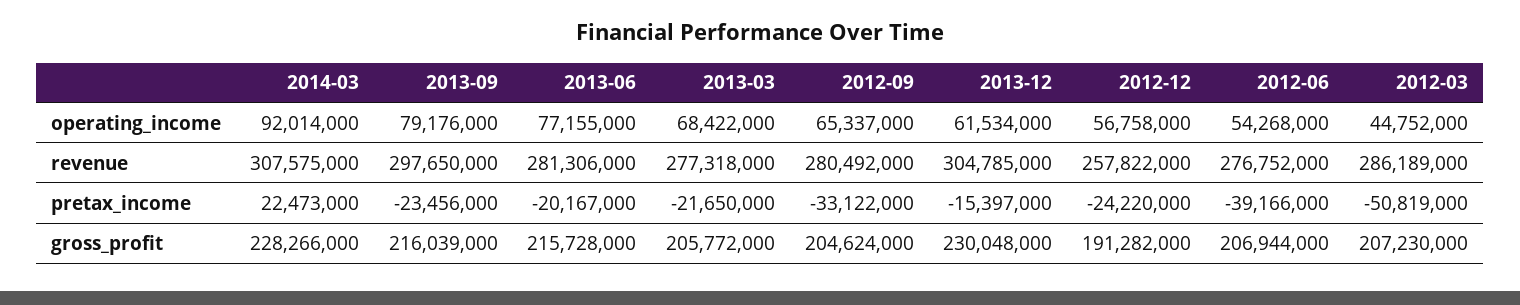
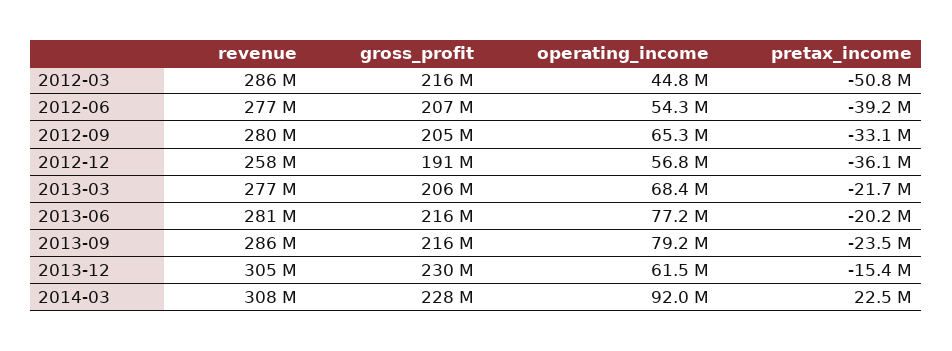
  {
    "2014-03": {
      "operating_income": 92014000,
      "revenue": 307575000,
      "pretax_income": 22473000,
      "gross_profit": 228266000
    },
    "2013-09": {
      "operating_income": 79176000,
-     "revenue": 297650000,
+     "revenue": 286000000,
      "pretax_income": -23456000,
      "gross_profit": 216039000
    },
    "2013-06": {
      "operating_income": 77155000,
      "revenue": 281306000,
      "pretax_income": -20167000,
      "gross_profit": 215728000
    },
    "2013-03": {
      "operating_income": 68422000,
      "revenue": 277318000,
      "pretax_income": -21650000,
      "gross_profit": 205772000
    },
    "2012-09": {
      "operating_income": 65337000,
      "revenue": 280492000,
      "pretax_income": -33122000,
      "gross_profit": 204624000
    },
    "2013-12": {
      "operating_income": 61534000,
      "revenue": 304785000,
      "pretax_income": -15397000,
      "gross_profit": 230048000
    },
    "2012-12": {
      "operating_income": 56758000,
      "revenue": 257822000,
-     "pretax_income": -24220000,
+     "pretax_income": -36100000,
      "gross_profit": 191282000
    },
    "2012-06": {
      "operating_income": 54268000,
      "revenue": 276752000,
      "pretax_income": -39166000,
      "gross_profit": 206944000
    },
    "2012-03": {
      "operating_income": 44752000,
      "revenue": 286189000,
      "pretax_income": -50819000,
-     "gross_profit": 207230000
+     "gross_profit": 216000000
    }
  }

